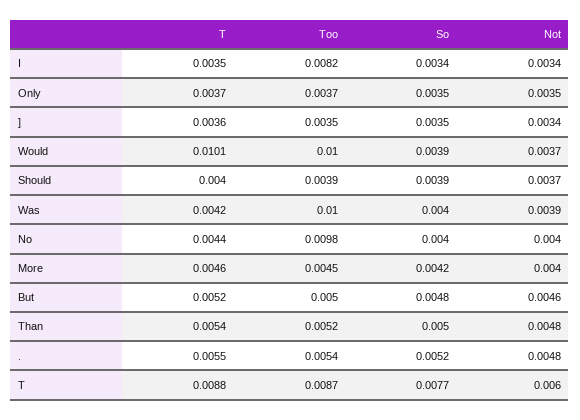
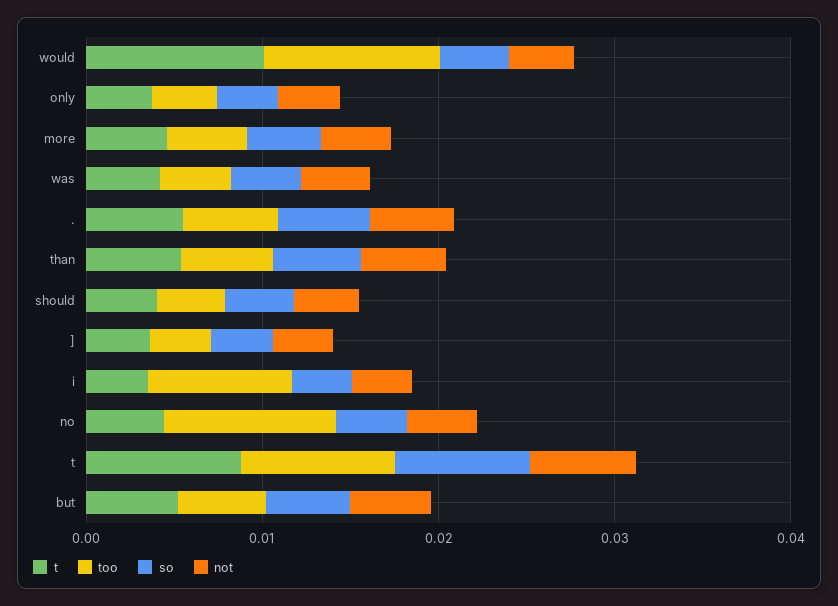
  {
    "T": {
      "I": 0.0035,
      "Only": 0.0037,
      "]": 0.0036,
      "Would": 0.0101,
      "Should": 0.004,
      "Was": 0.0042,
      "No": 0.0044,
      "More": 0.0046,
      "But": 0.0052,
      "Than": 0.0054,
      ".": 0.0055,
      "T": 0.0088
    },
    "Too": {
      "I": 0.0082,
      "Only": 0.0037,
      "]": 0.0035,
      "Would": 0.01,
      "Should": 0.0039,
-     "Was": 0.01,
+     "Was": 0.004,
      "No": 0.0098,
      "More": 0.0045,
      "But": 0.005,
      "Than": 0.0052,
      ".": 0.0054,
      "T": 0.0087
    },
    "So": {
      "I": 0.0034,
      "Only": 0.0035,
      "]": 0.0035,
      "Would": 0.0039,
      "Should": 0.0039,
      "Was": 0.004,
      "No": 0.004,
      "More": 0.0042,
      "But": 0.0048,
      "Than": 0.005,
      ".": 0.0052,
      "T": 0.0077
    },
    "Not": {
      "I": 0.0034,
      "Only": 0.0035,
      "]": 0.0034,
      "Would": 0.0037,
      "Should": 0.0037,
      "Was": 0.0039,
      "No": 0.004,
      "More": 0.004,
      "But": 0.0046,
      "Than": 0.0048,
      ".": 0.0048,
      "T": 0.006
    }
  }

